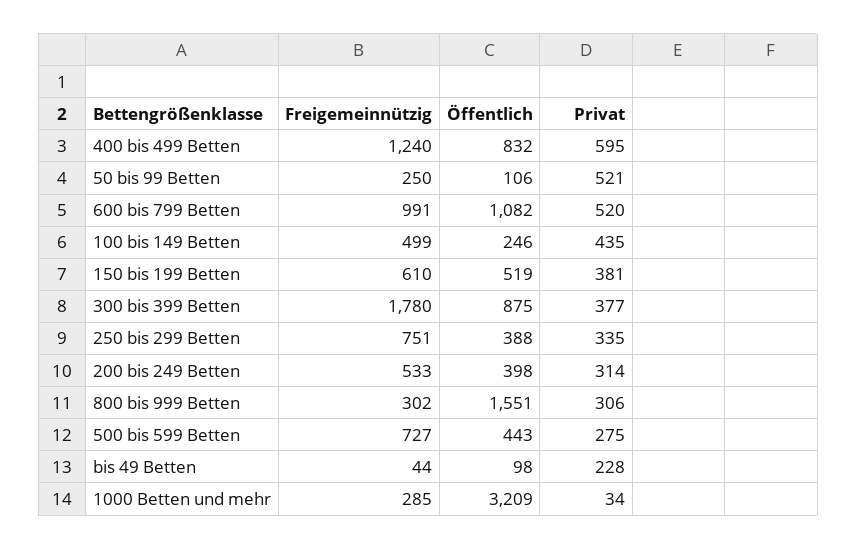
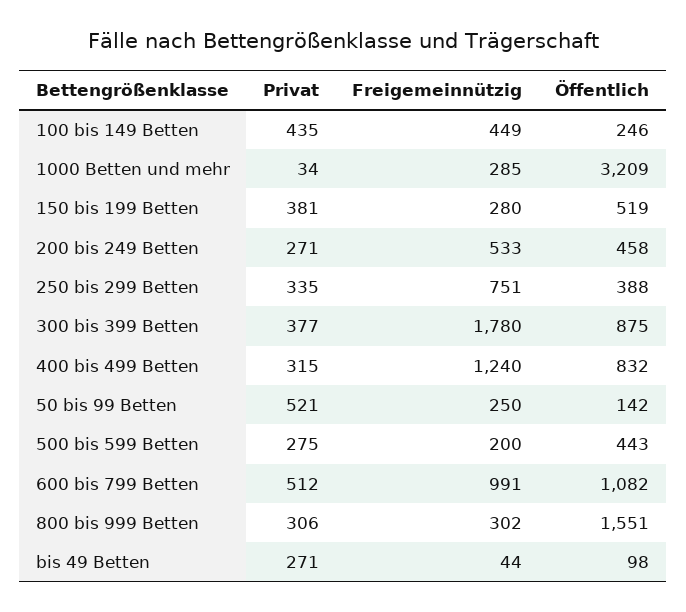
  {
    "Freigemeinnützig": {
      "400 bis 499 Betten": 1240,
      "50 bis 99 Betten": 250,
      "600 bis 799 Betten": 991,
-     "100 bis 149 Betten": 499,
+     "100 bis 149 Betten": 449,
-     "150 bis 199 Betten": 610,
+     "150 bis 199 Betten": 280,
      "300 bis 399 Betten": 1780,
      "250 bis 299 Betten": 751,
      "200 bis 249 Betten": 533,
      "800 bis 999 Betten": 302,
-     "500 bis 599 Betten": 727,
+     "500 bis 599 Betten": 200,
      "bis 49 Betten": 44,
      "1000 Betten und mehr": 285
    },
    "Öffentlich": {
      "400 bis 499 Betten": 832,
-     "50 bis 99 Betten": 106,
+     "50 bis 99 Betten": 142,
      "600 bis 799 Betten": 1082,
      "100 bis 149 Betten": 246,
      "150 bis 199 Betten": 519,
      "300 bis 399 Betten": 875,
      "250 bis 299 Betten": 388,
-     "200 bis 249 Betten": 398,
+     "200 bis 249 Betten": 458,
      "800 bis 999 Betten": 1551,
      "500 bis 599 Betten": 443,
      "bis 49 Betten": 98,
      "1000 Betten und mehr": 3209
    },
    "Privat": {
-     "400 bis 499 Betten": 595,
+     "400 bis 499 Betten": 315,
      "50 bis 99 Betten": 521,
-     "600 bis 799 Betten": 520,
+     "600 bis 799 Betten": 512,
      "100 bis 149 Betten": 435,
      "150 bis 199 Betten": 381,
      "300 bis 399 Betten": 377,
      "250 bis 299 Betten": 335,
-     "200 bis 249 Betten": 314,
+     "200 bis 249 Betten": 271,
      "800 bis 999 Betten": 306,
      "500 bis 599 Betten": 275,
-     "bis 49 Betten": 228,
+     "bis 49 Betten": 271,
      "1000 Betten und mehr": 34
    }
  }

